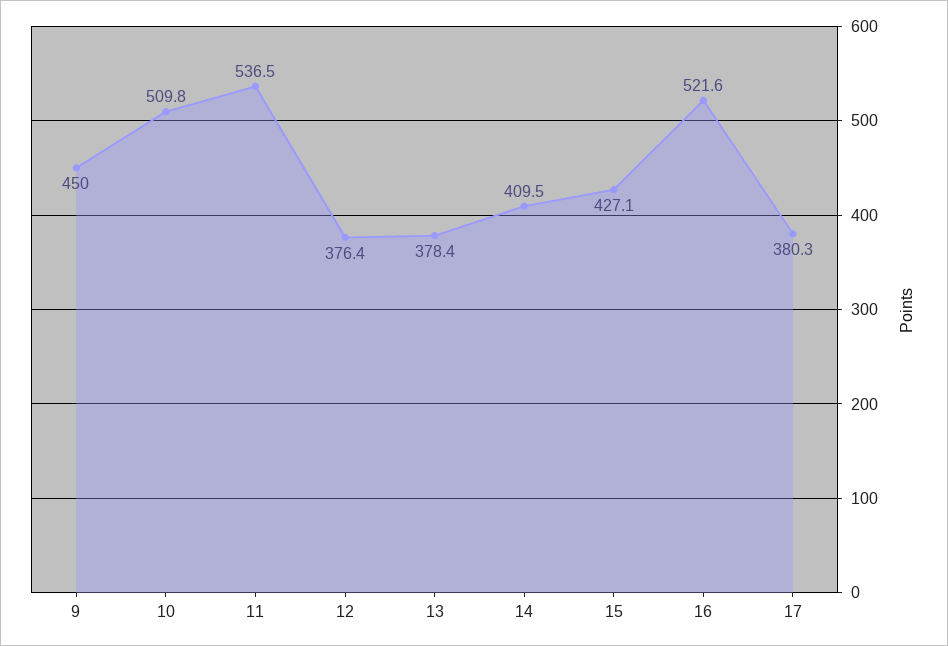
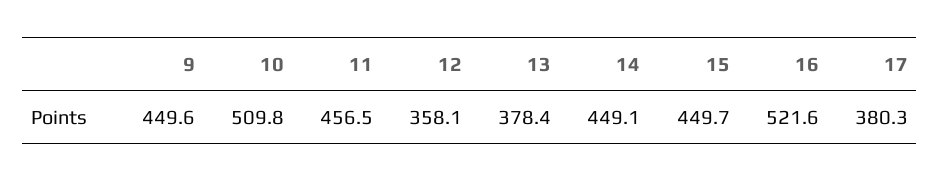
  {
-   "9": 450,
+   "9": 449.6,
    "10": 509.8,
-   "11": 536.5,
+   "11": 456.5,
-   "12": 376.4,
+   "12": 358.1,
    "13": 378.4,
-   "14": 409.5,
+   "14": 449.1,
-   "15": 427.1,
+   "15": 449.7,
    "16": 521.6,
    "17": 380.3
  }

